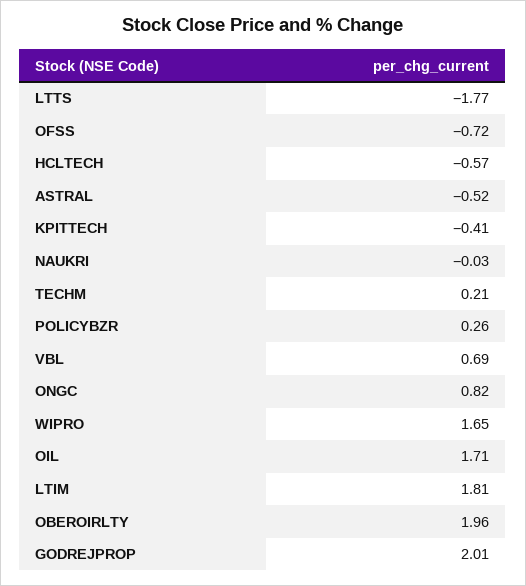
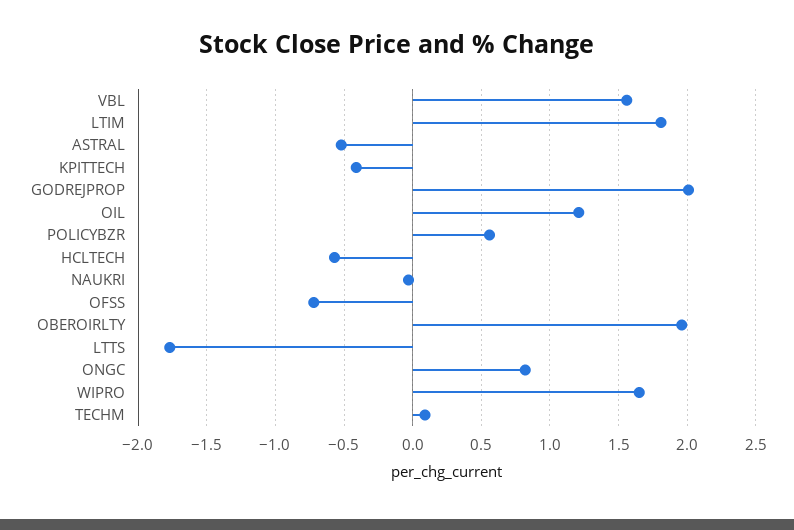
  {
    "LTTS": -1.77,
    "OFSS": -0.72,
    "HCLTECH": -0.57,
    "ASTRAL": -0.52,
    "KPITTECH": -0.41,
    "NAUKRI": -0.03,
-   "TECHM": 0.21,
+   "TECHM": 0.1,
-   "POLICYBZR": 0.26,
+   "POLICYBZR": 0.55,
-   "VBL": 0.69,
+   "VBL": 1.55,
    "ONGC": 0.82,
    "WIPRO": 1.65,
-   "OIL": 1.71,
+   "OIL": 1.2,
    "LTIM": 1.81,
    "OBEROIRLTY": 1.96,
    "GODREJPROP": 2.01
  }

